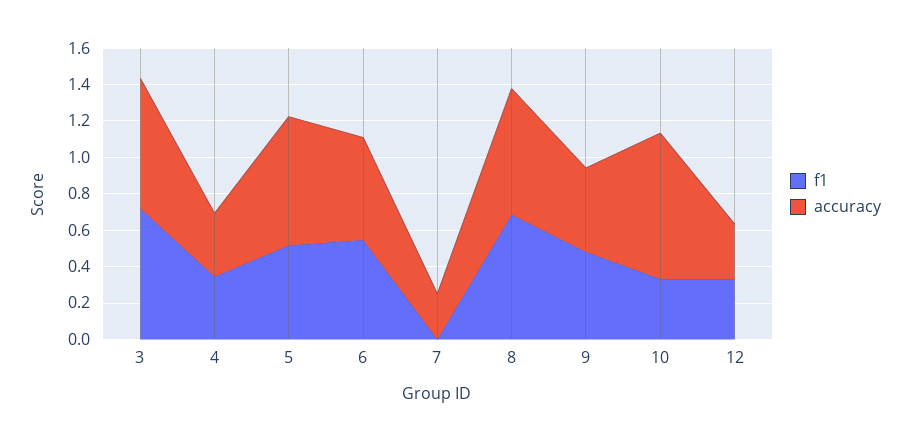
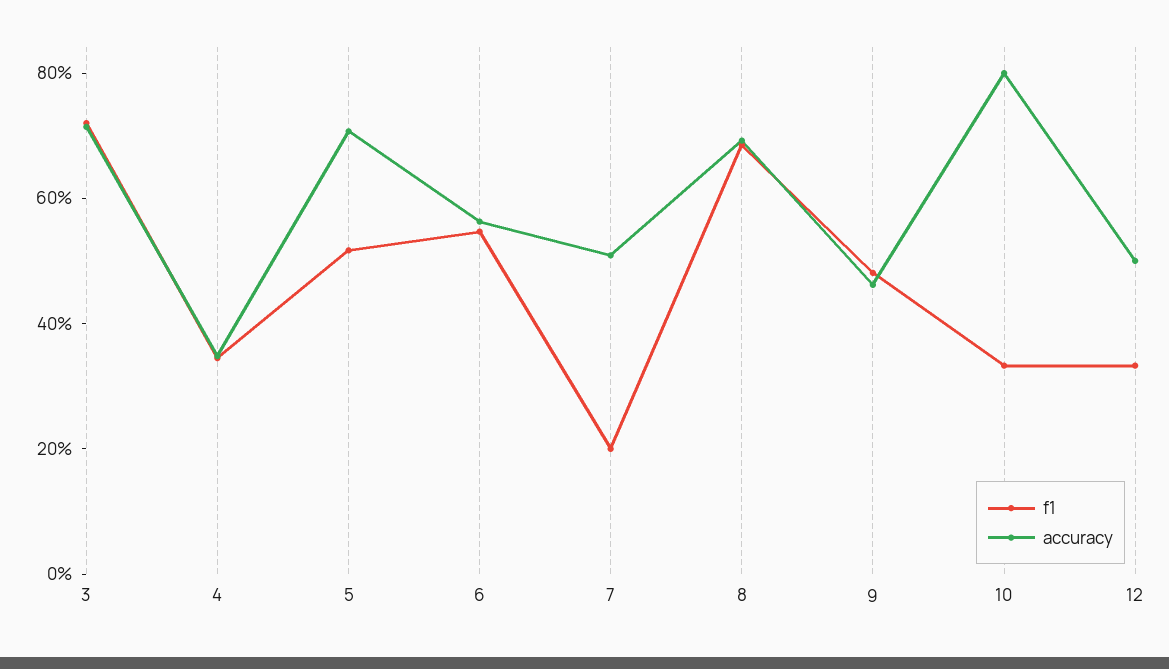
  {
    "f1": {
      "3": 0.7,
      "4": 0.35,
      "5": 0.5,
      "6": 0.55,
-     "7": 0,
+     "7": 0.2,
      "8": 0.7,
      "9": 0.5,
      "10": 0.35,
      "12": 0.35
    },
    "accuracy": {
      "3": 0.7,
      "4": 0.35,
      "5": 0.7,
      "6": 0.55,
-     "7": 0.25,
+     "7": 0.5,
      "8": 0.7,
      "9": 0.45,
      "10": 0.8,
-     "12": 0.3
+     "12": 0.5
    }
  }

